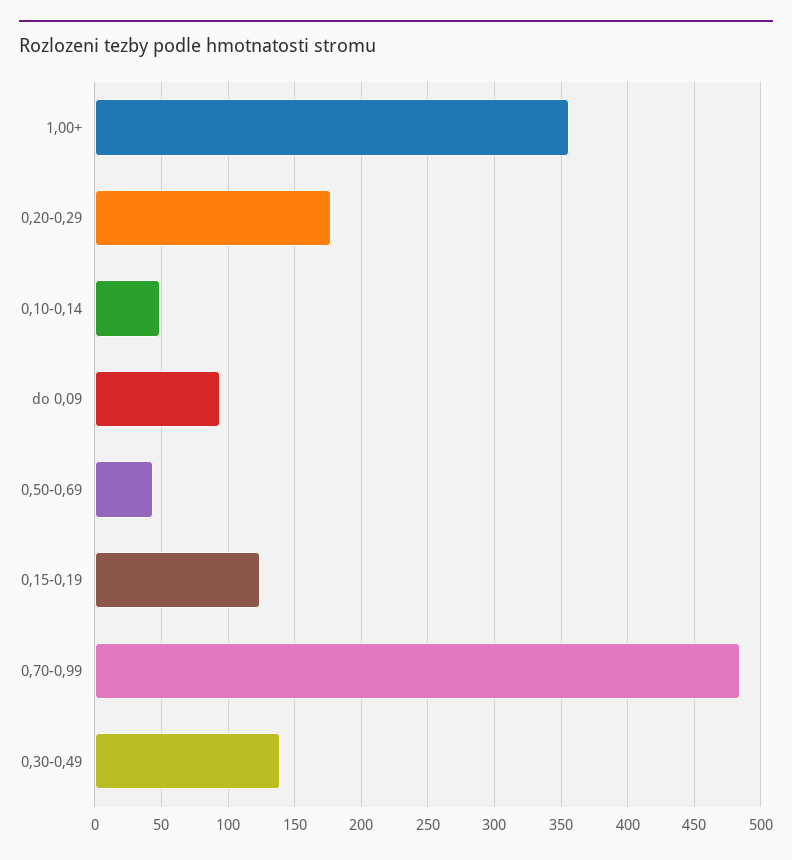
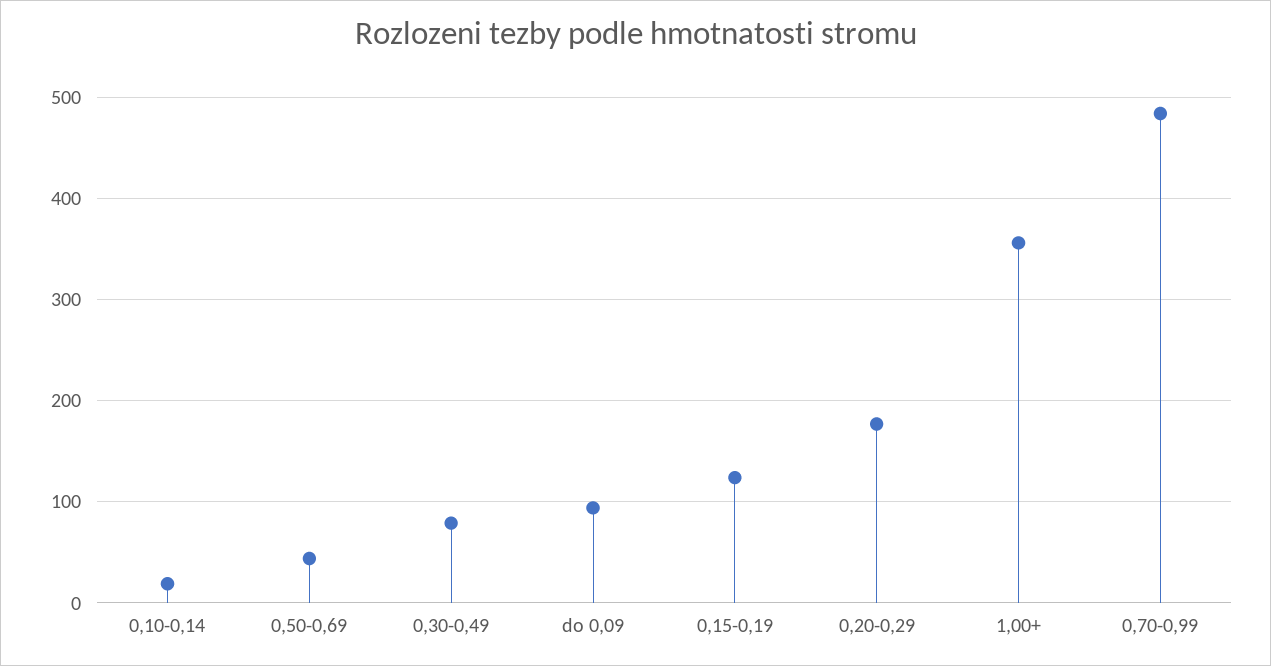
  {
    "1,00+": 355,
    "0,20-0,29": 175,
-   "0,10-0,14": 50,
+   "0,10-0,14": 20,
    "do 0,09": 95,
    "0,50-0,69": 45,
    "0,15-0,19": 125,
    "0,70-0,99": 485,
-   "0,30-0,49": 140
+   "0,30-0,49": 80
  }

